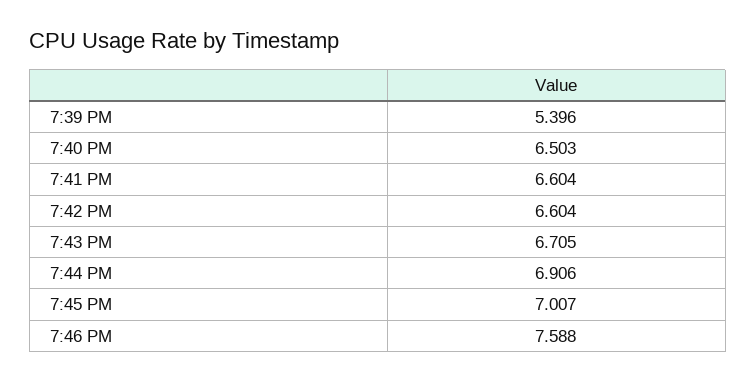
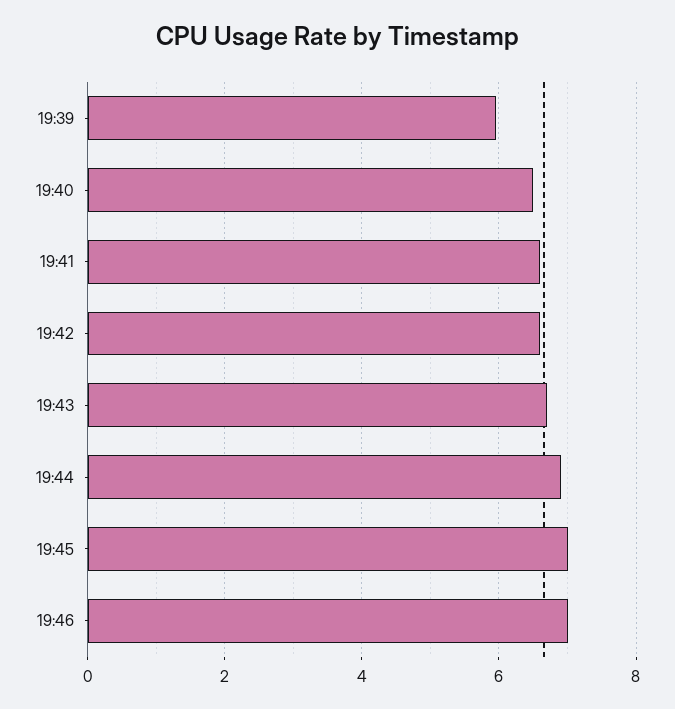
  {
-   "7:39 PM": 5.396,
+   "7:39 PM": 6,
    "7:40 PM": 6.503,
    "7:41 PM": 6.604,
    "7:42 PM": 6.604,
    "7:43 PM": 6.705,
    "7:44 PM": 6.906,
    "7:45 PM": 7.007,
-   "7:46 PM": 7.588
+   "7:46 PM": 7
  }

